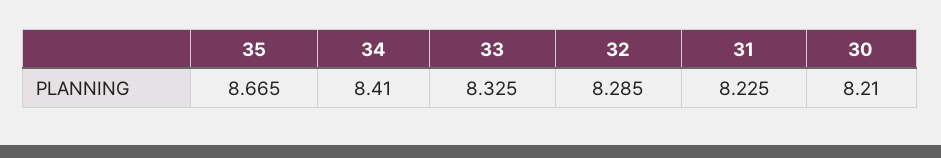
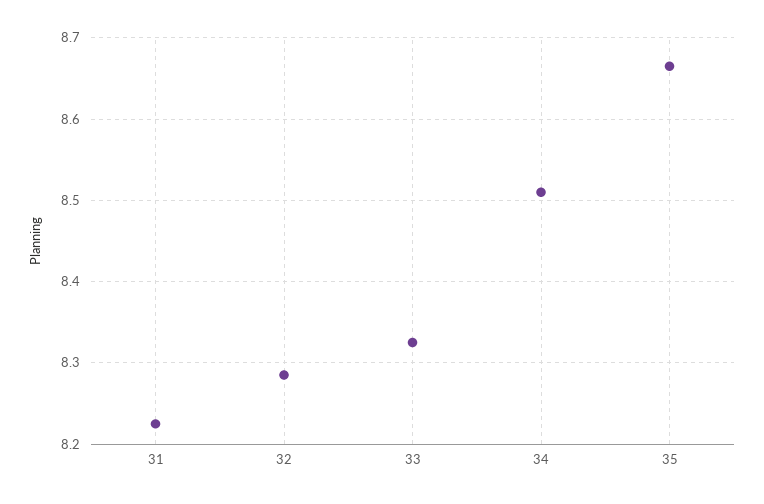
  {
    "35": 8.665,
-   "34": 8.41,
+   "34": 8.51,
    "33": 8.325,
    "32": 8.285,
-   "31": 8.225,
+   "31": 8.225
-   "30": 8.21
  }

